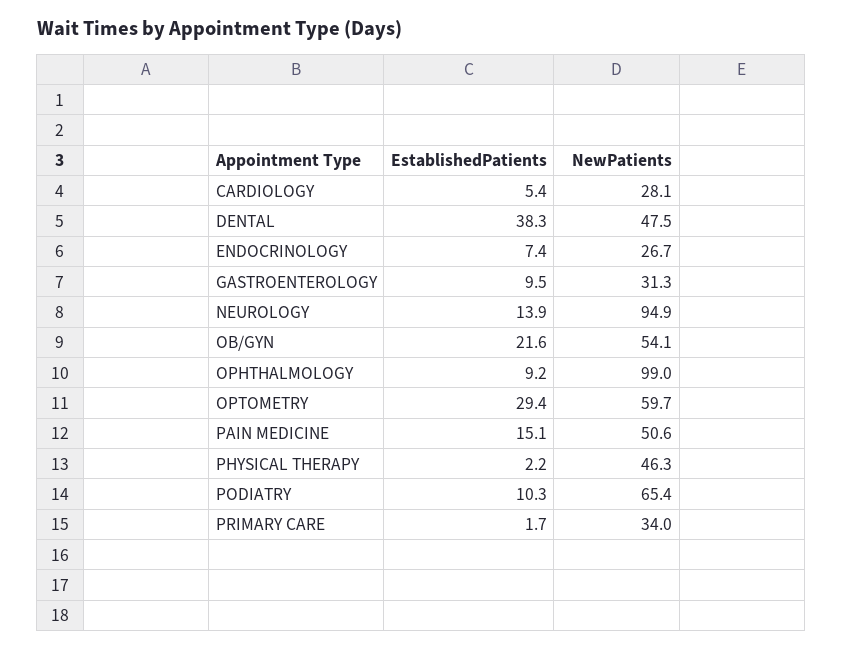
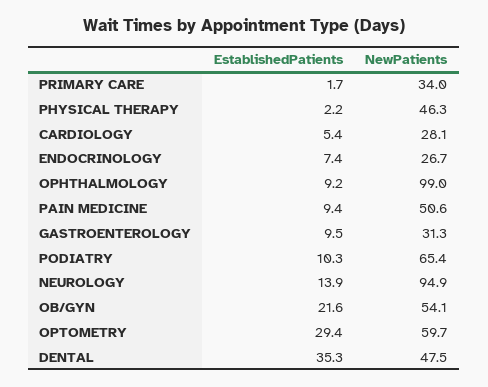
  {
    "EstablishedPatients": {
      "CARDIOLOGY": 5.4,
-     "DENTAL": 38.3,
+     "DENTAL": 35.3,
      "ENDOCRINOLOGY": 7.4,
      "GASTROENTEROLOGY": 9.5,
      "NEUROLOGY": 13.9,
      "OB/GYN": 21.6,
      "OPHTHALMOLOGY": 9.2,
      "OPTOMETRY": 29.4,
-     "PAIN MEDICINE": 15.1,
+     "PAIN MEDICINE": 9.4,
      "PHYSICAL THERAPY": 2.2,
      "PODIATRY": 10.3,
      "PRIMARY CARE": 1.7
    },
    "NewPatients": {
      "CARDIOLOGY": 28.1,
      "DENTAL": 47.5,
      "ENDOCRINOLOGY": 26.7,
      "GASTROENTEROLOGY": 31.3,
      "NEUROLOGY": 94.9,
      "OB/GYN": 54.1,
      "OPHTHALMOLOGY": 99,
      "OPTOMETRY": 59.7,
      "PAIN MEDICINE": 50.6,
      "PHYSICAL THERAPY": 46.3,
      "PODIATRY": 65.4,
      "PRIMARY CARE": 34
    }
  }

